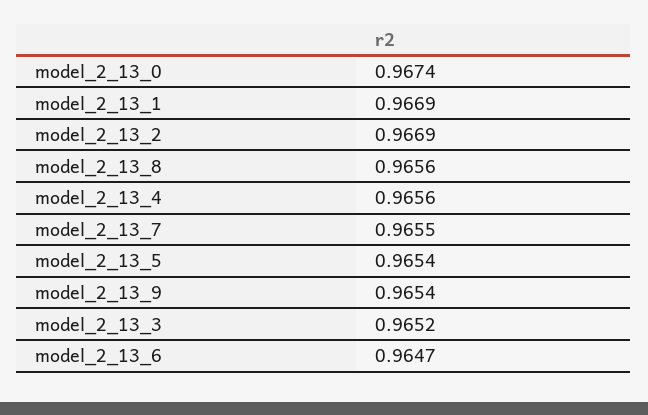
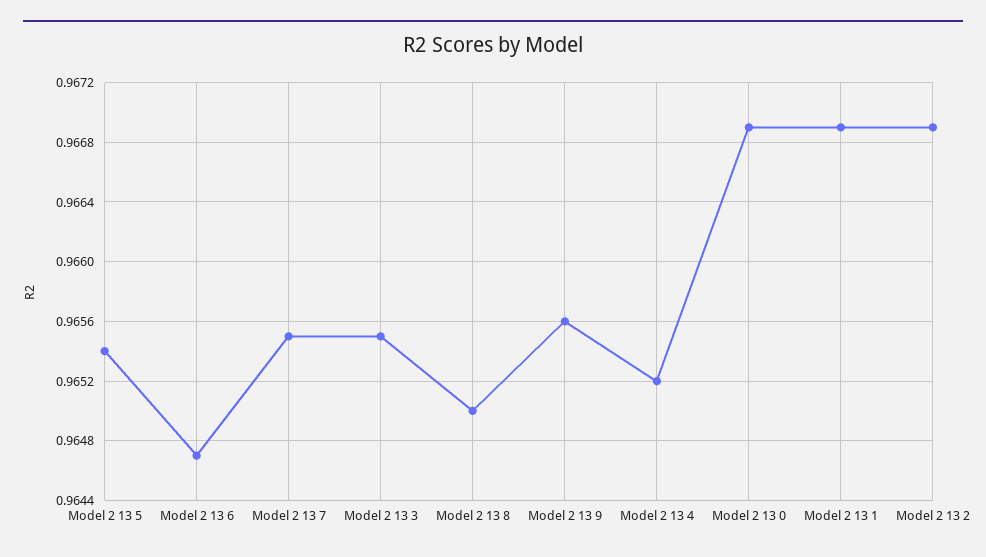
  {
-   "model_2_13_0": 0.9674,
+   "model_2_13_0": 0.9669,
    "model_2_13_1": 0.9669,
    "model_2_13_2": 0.9669,
-   "model_2_13_8": 0.9656,
+   "model_2_13_8": 0.965,
-   "model_2_13_4": 0.9656,
+   "model_2_13_4": 0.9652,
    "model_2_13_7": 0.9655,
    "model_2_13_5": 0.9654,
-   "model_2_13_9": 0.9654,
+   "model_2_13_9": 0.9656,
-   "model_2_13_3": 0.9652,
+   "model_2_13_3": 0.9655,
    "model_2_13_6": 0.9647
  }

